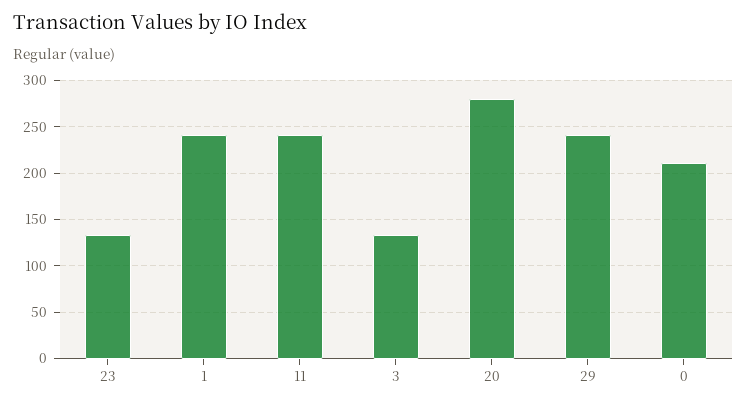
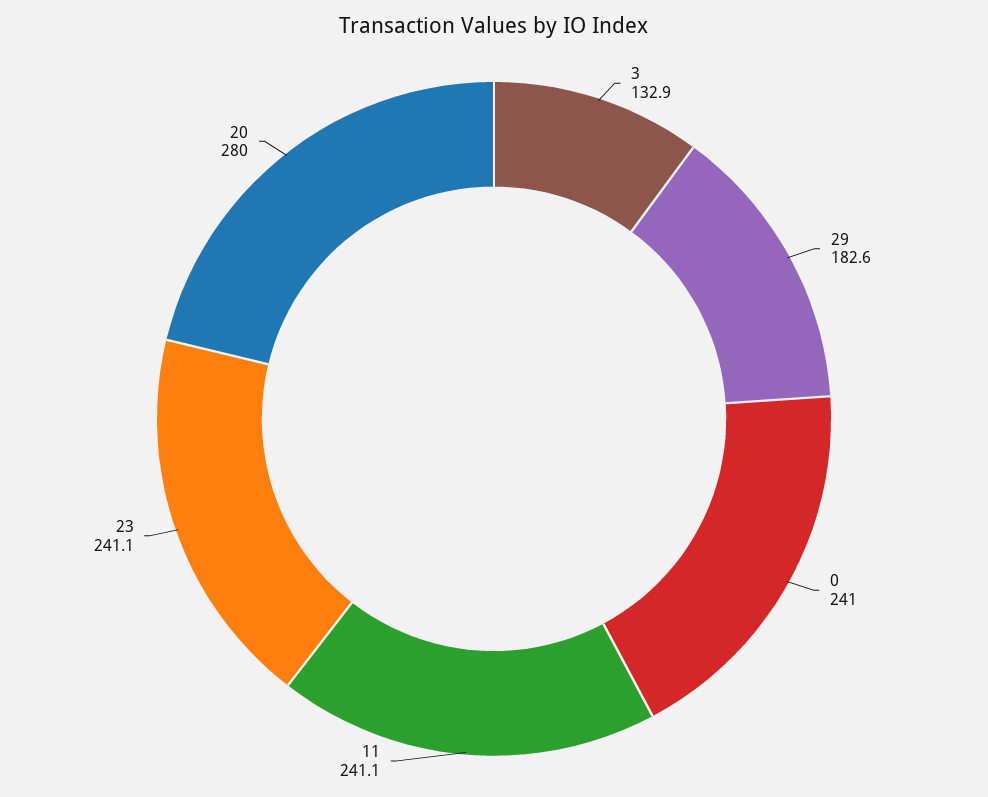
  {
-   "23": 130,
+   "23": 241.1,
-   "1": 240,
    "11": 241.1,
    "3": 132.9,
    "20": 280,
-   "29": 240,
+   "29": 182.6,
-   "0": 210
+   "0": 241
  }

